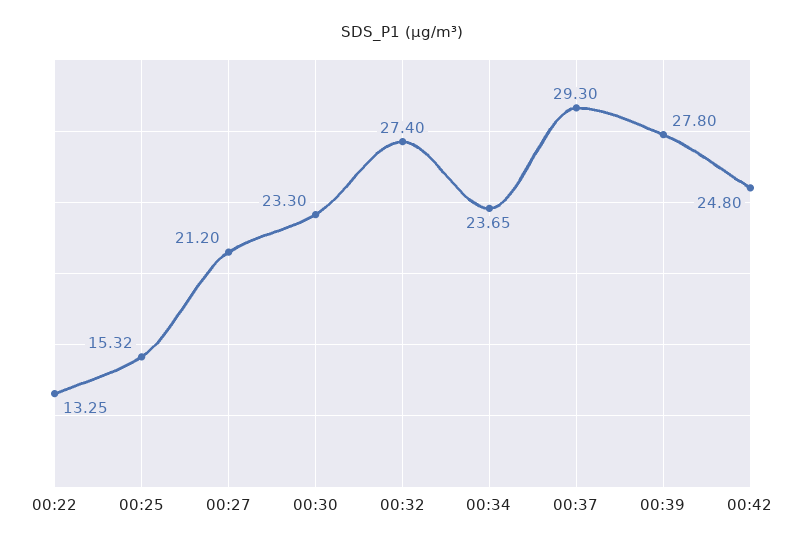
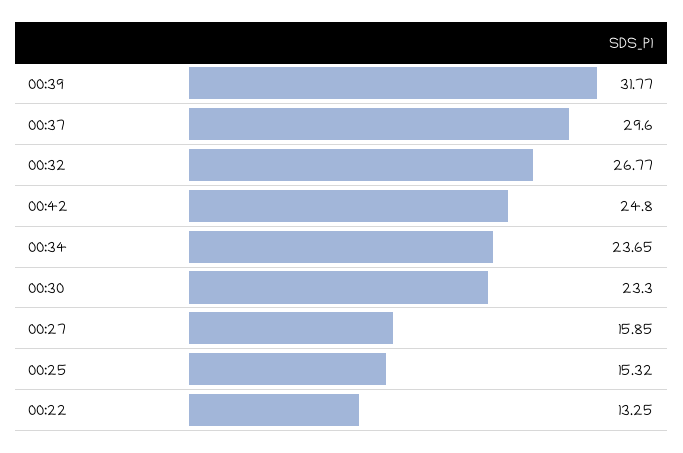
  {
    "00:22": 13.25,
    "00:25": 15.32,
-   "00:27": 21.2,
+   "00:27": 15.85,
    "00:30": 23.3,
-   "00:32": 27.4,
+   "00:32": 26.77,
    "00:34": 23.65,
-   "00:37": 29.3,
+   "00:37": 29.6,
-   "00:39": 27.8,
+   "00:39": 31.77,
    "00:42": 24.8
  }

